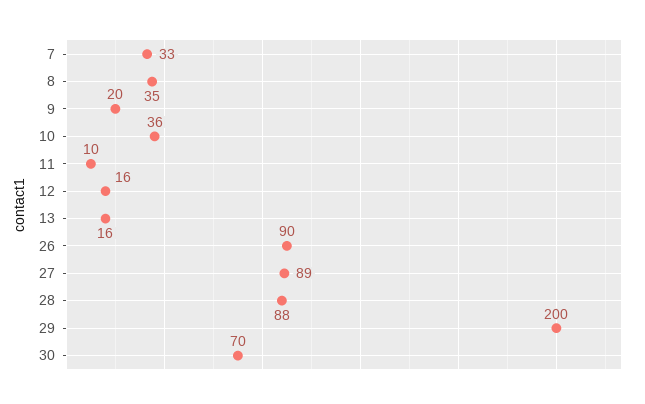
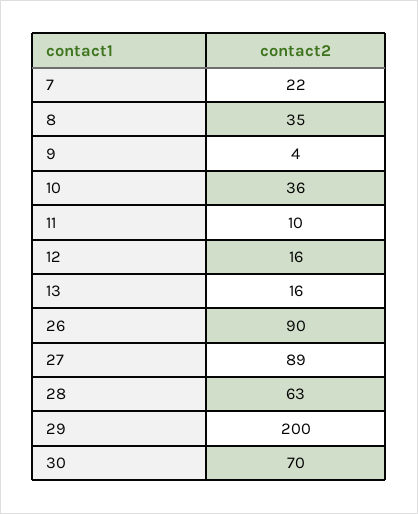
  {
-   "7": 33,
+   "7": 22,
    "8": 35,
-   "9": 20,
+   "9": 4,
    "10": 36,
    "11": 10,
    "12": 16,
    "13": 16,
    "26": 90,
    "27": 89,
-   "28": 88,
+   "28": 63,
    "29": 200,
    "30": 70
  }

